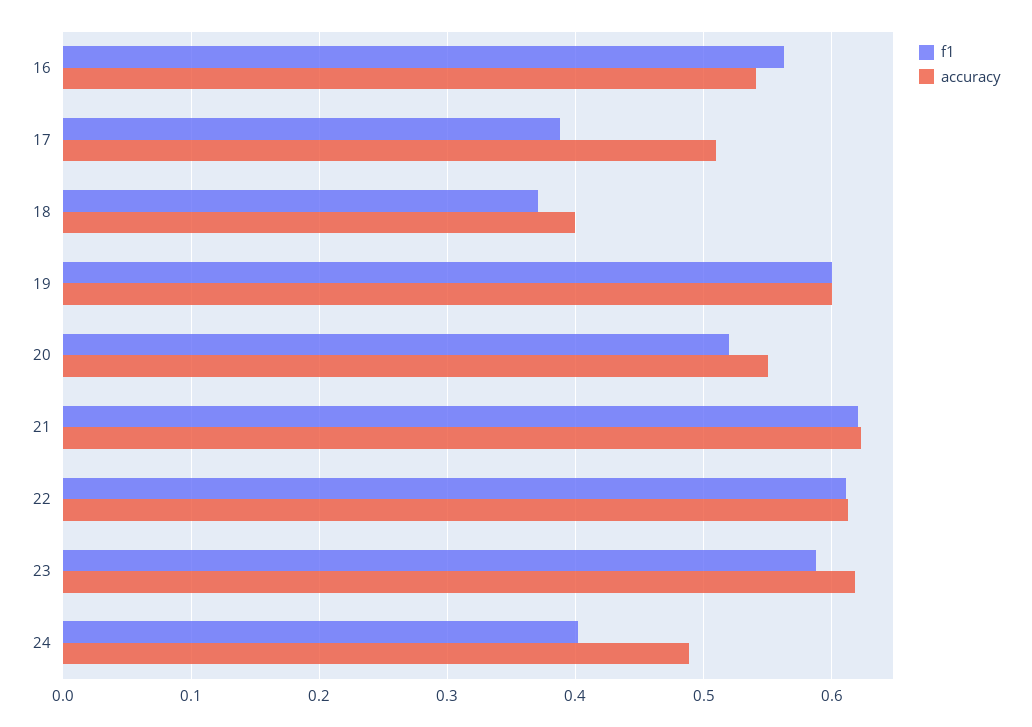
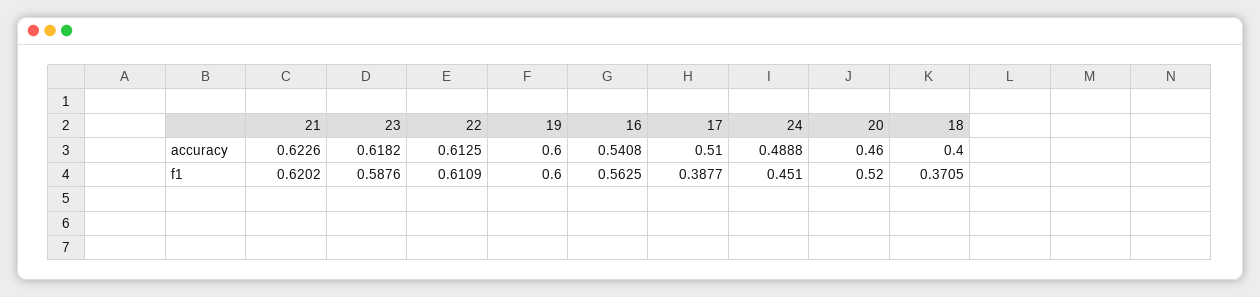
  {
    "f1": {
      "16": 0.5625,
      "17": 0.3877,
      "18": 0.3705,
      "19": 0.6,
      "20": 0.52,
      "21": 0.6202,
      "22": 0.6109,
      "23": 0.5876,
-     "24": 0.4
+     "24": 0.451
    },
    "accuracy": {
      "16": 0.5408,
      "17": 0.51,
      "18": 0.4,
      "19": 0.6,
-     "20": 0.55,
+     "20": 0.46,
      "21": 0.6226,
      "22": 0.6125,
      "23": 0.6182,
      "24": 0.4888
    }
  }

